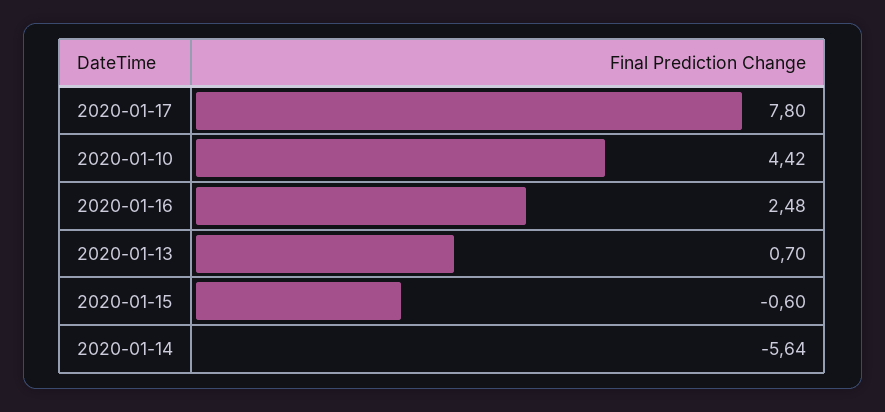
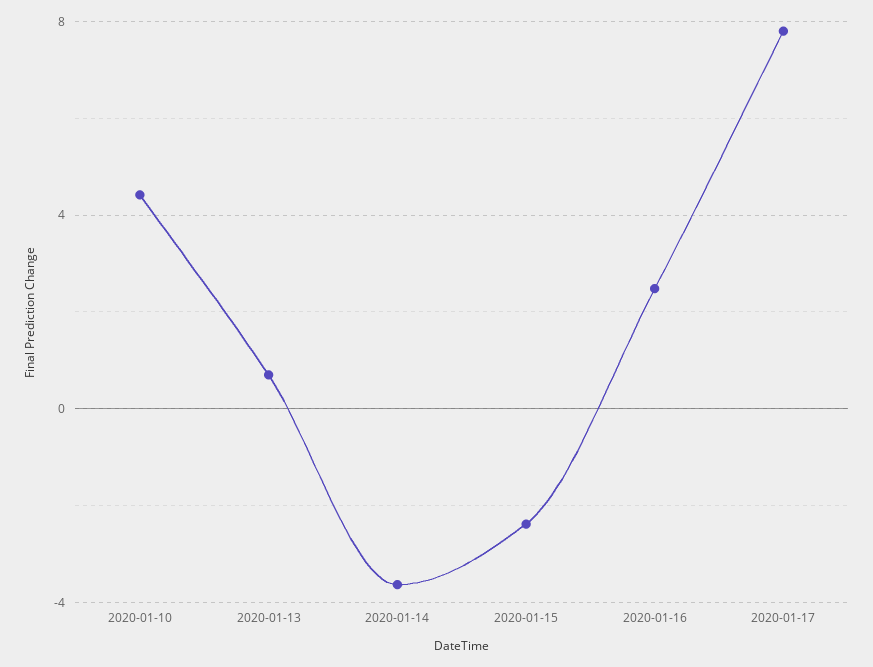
  {
    "2020-01-17": 7.8,
    "2020-01-10": 4.42,
    "2020-01-16": 2.48,
    "2020-01-13": 0.7,
-   "2020-01-15": -0.6,
+   "2020-01-15": -2.5,
-   "2020-01-14": -5.64
+   "2020-01-14": -3.5
  }

